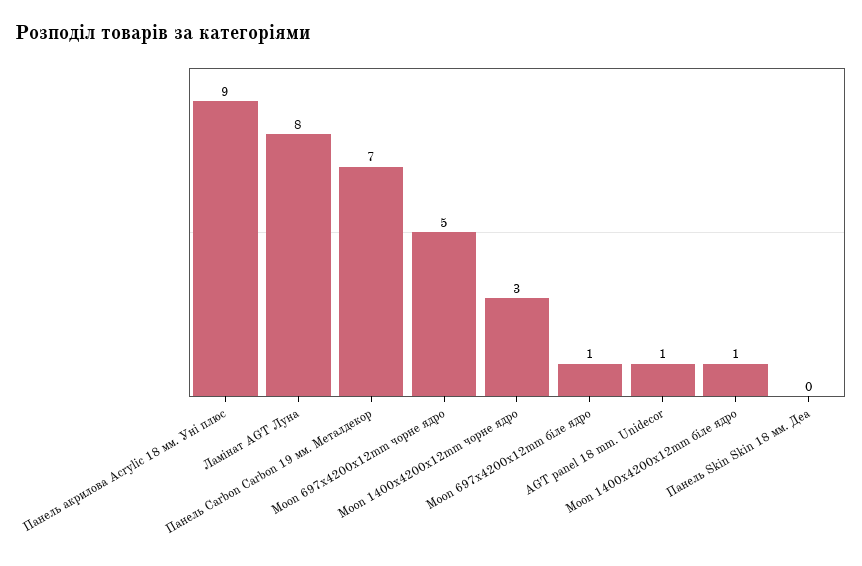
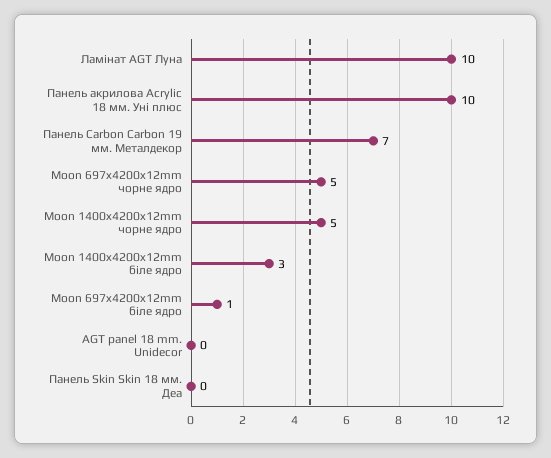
  {
-   "Панель акрилова Acrylic 18 мм. Уні плюс": 9,
+   "Панель акрилова Acrylic 18 мм. Уні плюс": 10,
-   "Ламінат AGT Луна": 8,
+   "Ламінат AGT Луна": 10,
    "Панель Carbon Carbon 19 мм. Металдекор": 7,
    "Moon 697x4200x12mm чорне ядро": 5,
-   "Moon 1400x4200x12mm чорне ядро": 3,
+   "Moon 1400x4200x12mm чорне ядро": 5,
    "Moon 697x4200x12mm біле ядро": 1,
-   "AGT panel 18 mm. Unidecor": 1,
+   "AGT panel 18 mm. Unidecor": 0,
-   "Moon 1400x4200x12mm біле ядро": 1,
+   "Moon 1400x4200x12mm біле ядро": 3,
    "Панель Skin Skin 18 мм. Деа": 0
  }

